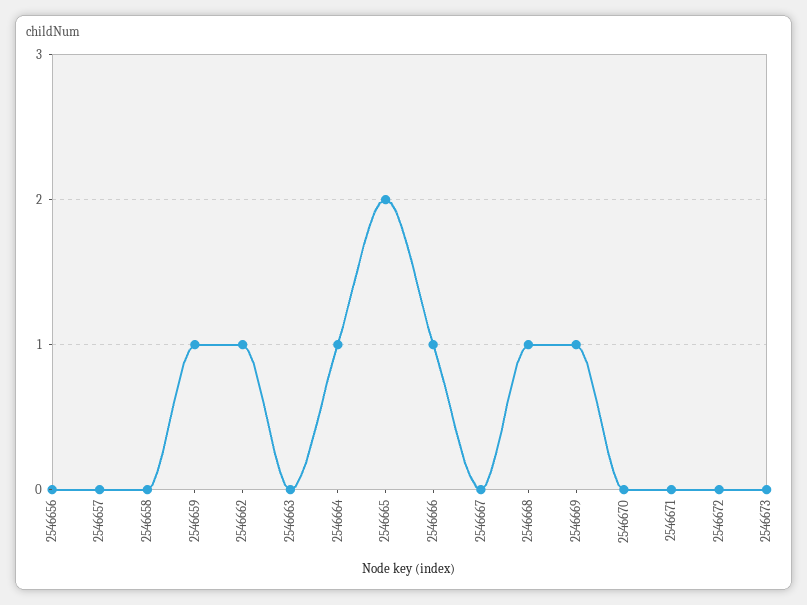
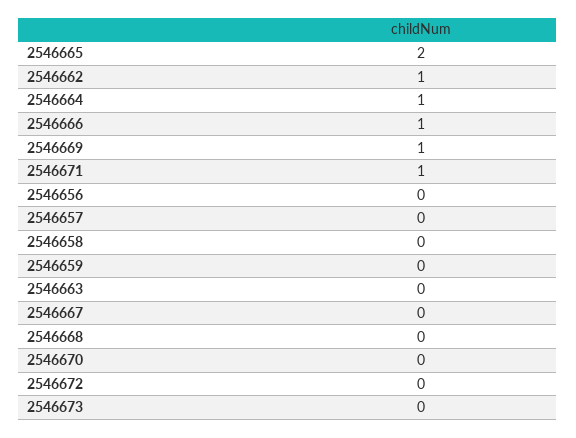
  {
    "2546656": 0,
    "2546657": 0,
    "2546658": 0,
-   "2546659": 1,
+   "2546659": 0,
    "2546662": 1,
    "2546663": 0,
    "2546664": 1,
    "2546665": 2,
    "2546666": 1,
    "2546667": 0,
-   "2546668": 1,
+   "2546668": 0,
    "2546669": 1,
    "2546670": 0,
-   "2546671": 0,
+   "2546671": 1,
    "2546672": 0,
    "2546673": 0
  }

